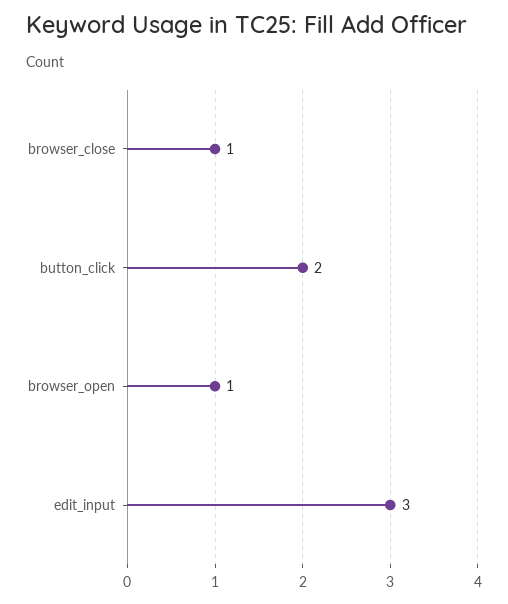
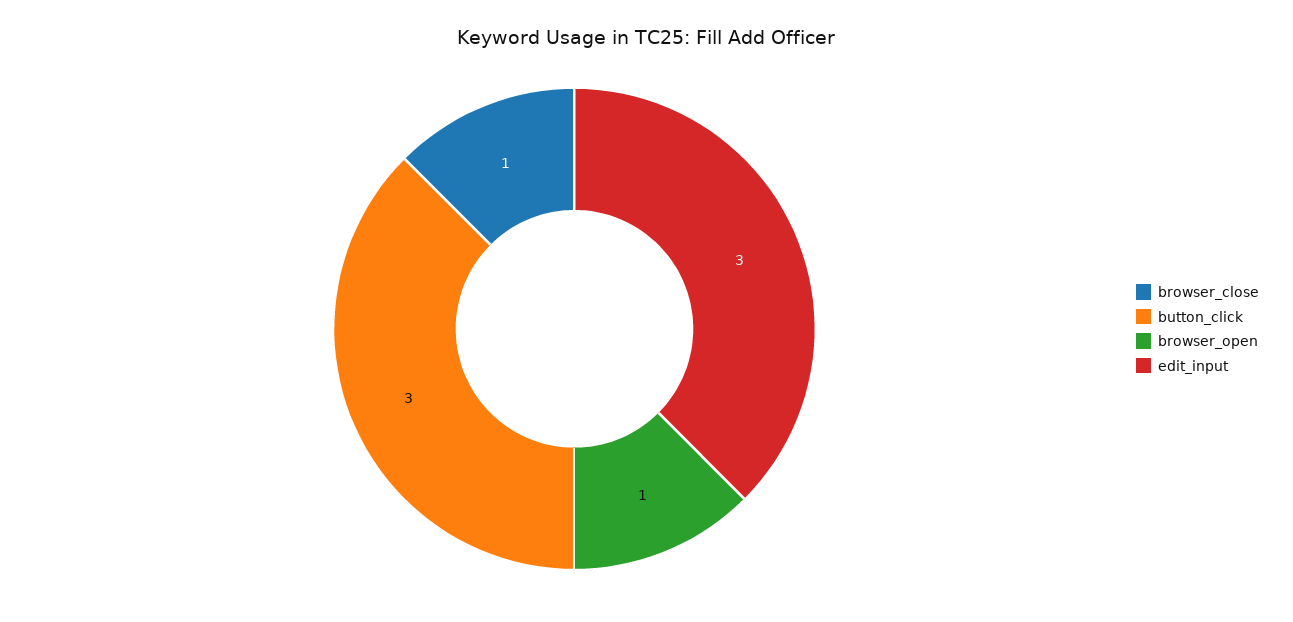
  {
    "browser_close": 1,
-   "button_click": 2,
+   "button_click": 3,
    "browser_open": 1,
    "edit_input": 3
  }

